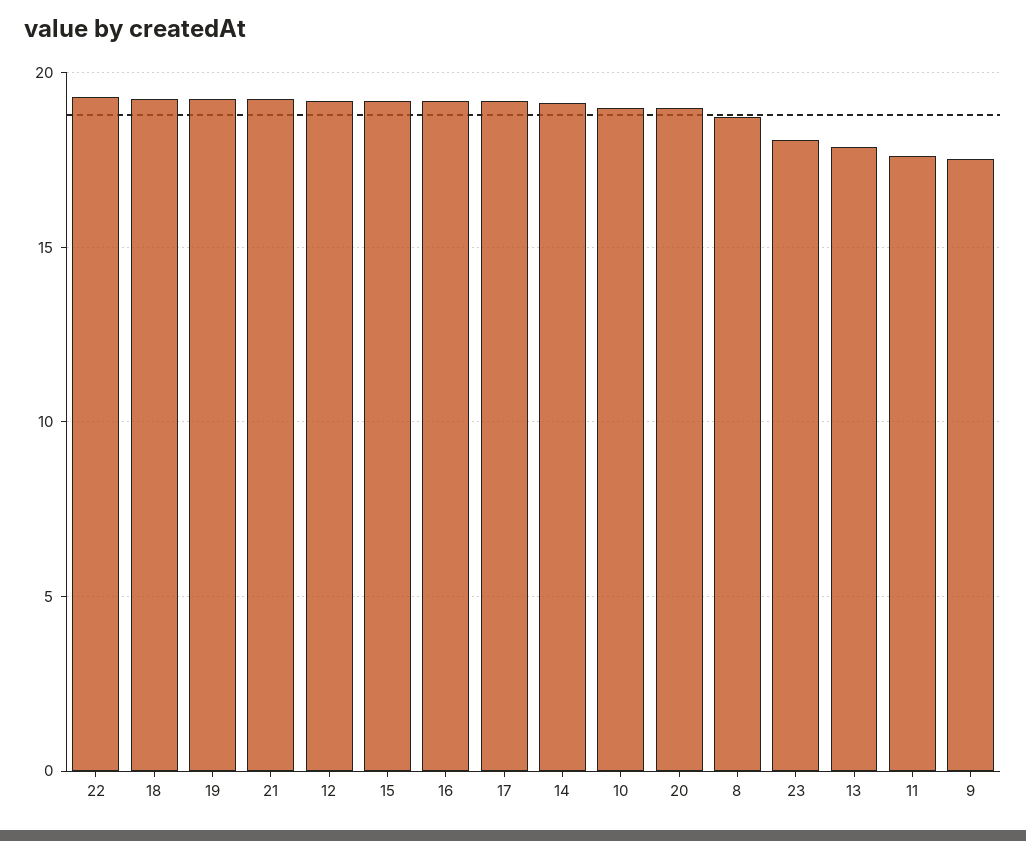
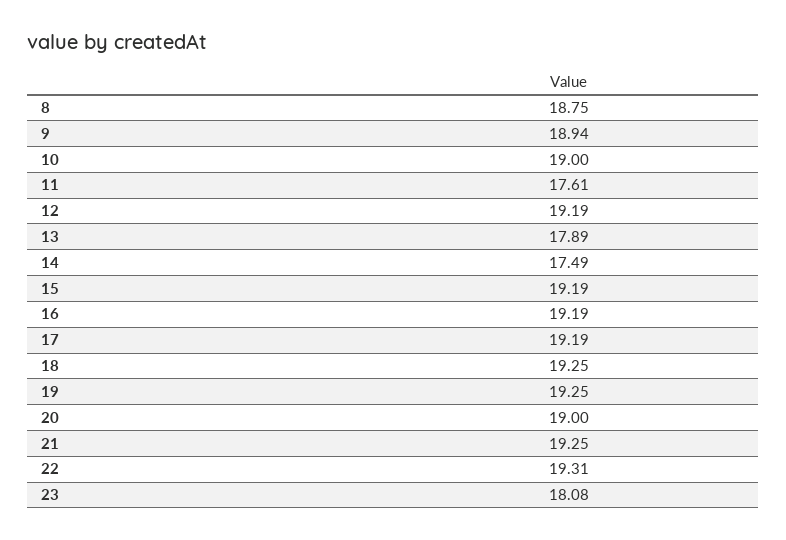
  {
    "22": 19.31,
    "18": 19.25,
    "19": 19.25,
    "21": 19.25,
    "12": 19.19,
    "15": 19.19,
    "16": 19.19,
    "17": 19.19,
-   "14": 19,
+   "14": 17.49,
    "10": 19,
    "20": 19,
    "8": 18.75,
    "23": 18.08,
    "13": 17.89,
    "11": 17.61,
-   "9": 17.5
+   "9": 18.94
  }

